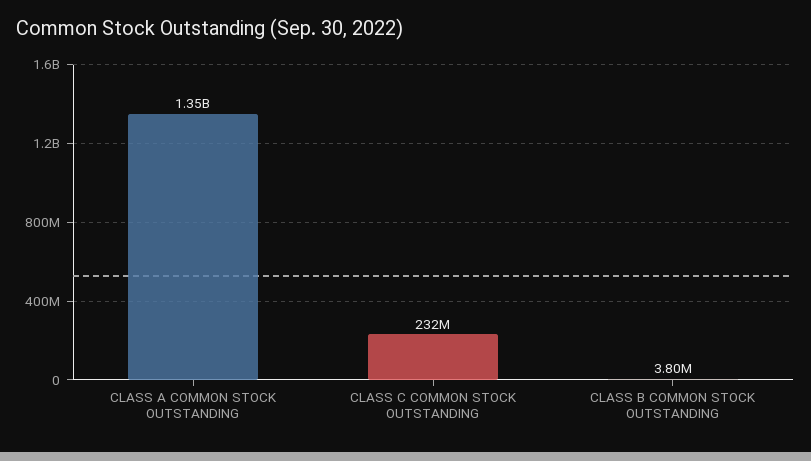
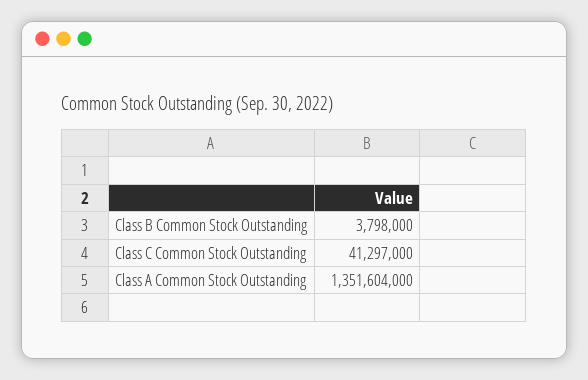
  {
    "CLASS A COMMON STOCK OUTSTANDING": 1351604000,
-   "CLASS C COMMON STOCK OUTSTANDING": 232000000,
+   "CLASS C COMMON STOCK OUTSTANDING": 41297000,
    "CLASS B COMMON STOCK OUTSTANDING": 3798000
  }

